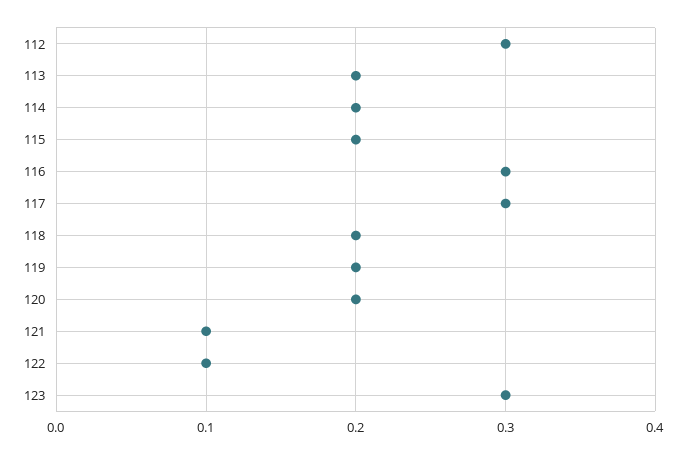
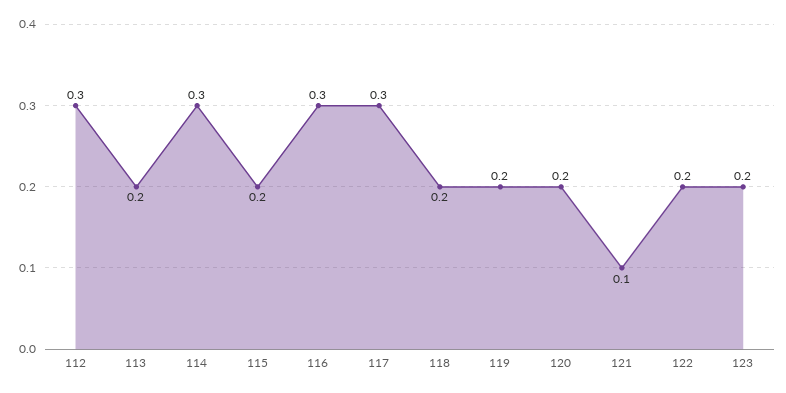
  {
    "112": 0.3,
    "113": 0.2,
-   "114": 0.2,
+   "114": 0.3,
    "115": 0.2,
    "116": 0.3,
    "117": 0.3,
    "118": 0.2,
    "119": 0.2,
    "120": 0.2,
    "121": 0.1,
-   "122": 0.1,
+   "122": 0.2,
-   "123": 0.3
+   "123": 0.2
  }

